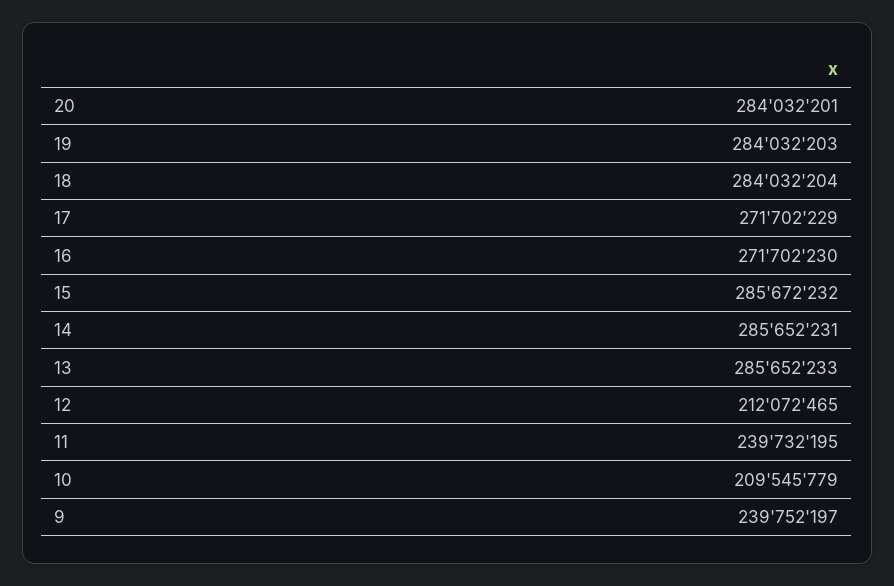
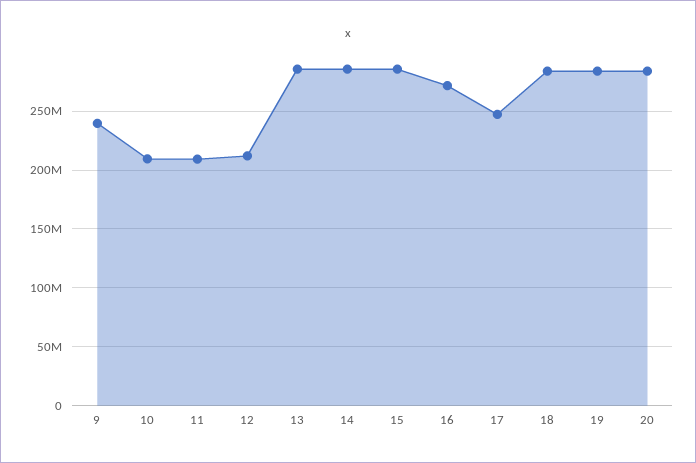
  {
    "20": 284032201,
    "19": 284032203,
    "18": 284032204,
-   "17": 271702229,
+   "17": 250000000,
    "16": 271702230,
    "15": 285672232,
    "14": 285652231,
    "13": 285652233,
    "12": 212072465,
-   "11": 239732195,
+   "11": 210000000,
    "10": 209545779,
    "9": 239752197
  }

